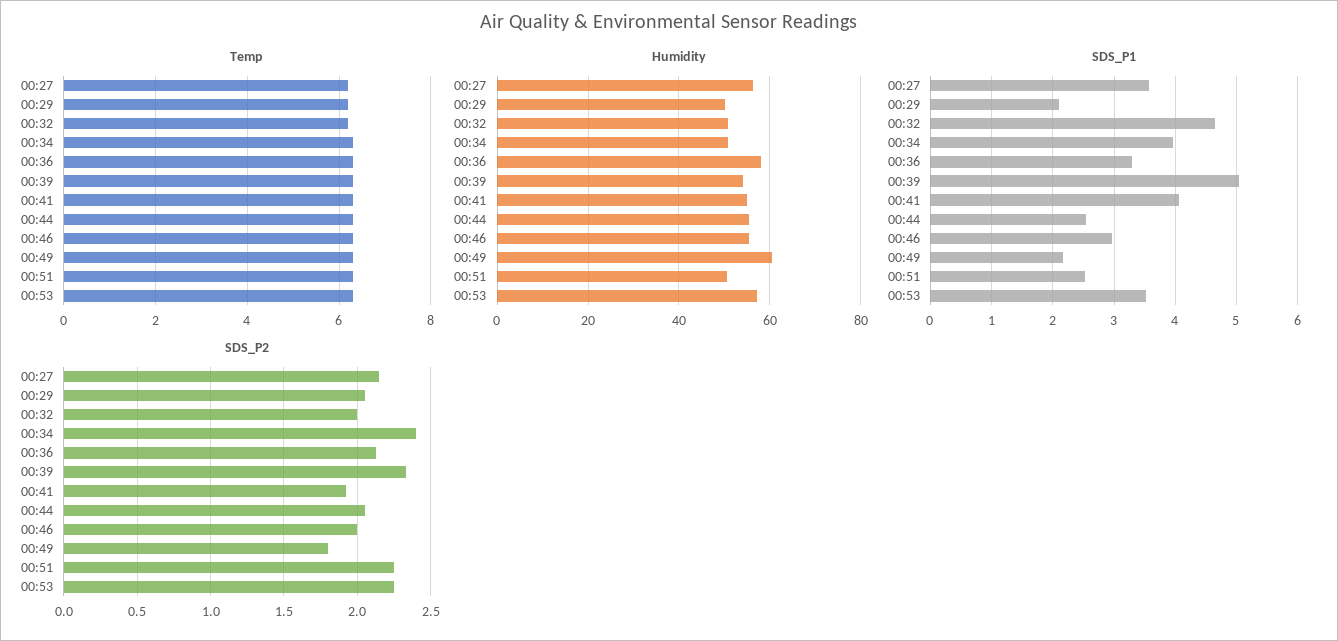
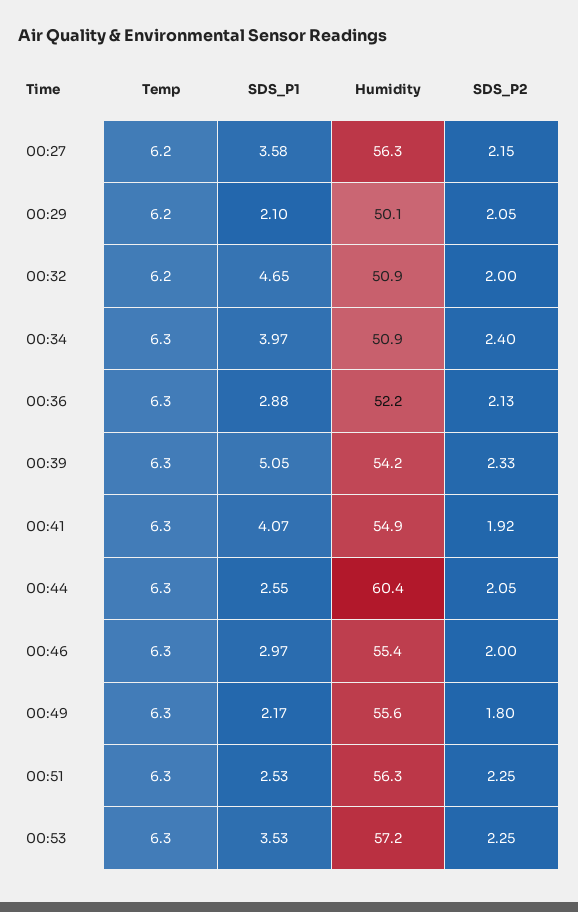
  {
    "Temp": {
      "00:27": 6.2,
      "00:29": 6.2,
      "00:32": 6.2,
      "00:34": 6.3,
      "00:36": 6.3,
      "00:39": 6.3,
      "00:41": 6.3,
      "00:44": 6.3,
      "00:46": 6.3,
      "00:49": 6.3,
      "00:51": 6.3,
      "00:53": 6.3
    },
    "Humidity": {
      "00:27": 56.3,
      "00:29": 50.1,
      "00:32": 50.9,
      "00:34": 50.9,
-     "00:36": 58,
+     "00:36": 52.2,
      "00:39": 54.2,
      "00:41": 54.9,
-     "00:44": 56,
+     "00:44": 60.4,
      "00:46": 55.4,
-     "00:49": 60,
+     "00:49": 55.6,
-     "00:51": 50,
+     "00:51": 56.3,
      "00:53": 57.2
    },
    "SDS_P1": {
      "00:27": 3.58,
      "00:29": 2.1,
      "00:32": 4.65,
      "00:34": 3.97,
-     "00:36": 3.3,
+     "00:36": 2.88,
      "00:39": 5.05,
      "00:41": 4.07,
      "00:44": 2.55,
      "00:46": 2.97,
      "00:49": 2.17,
      "00:51": 2.53,
      "00:53": 3.53
    },
    "SDS_P2": {
      "00:27": 2.15,
      "00:29": 2.05,
      "00:32": 2,
      "00:34": 2.4,
      "00:36": 2.13,
      "00:39": 2.33,
      "00:41": 1.92,
      "00:44": 2.05,
      "00:46": 2,
      "00:49": 1.8,
      "00:51": 2.25,
      "00:53": 2.25
    }
  }

